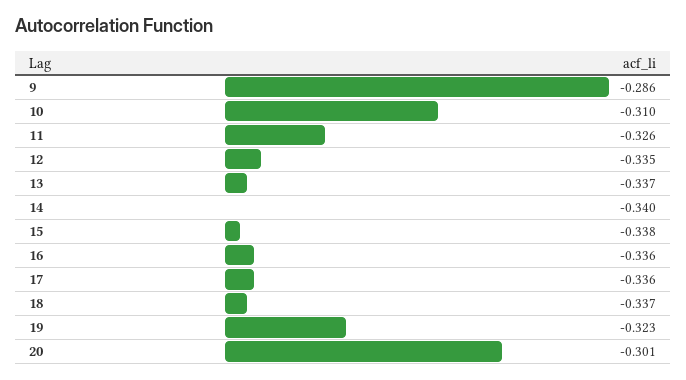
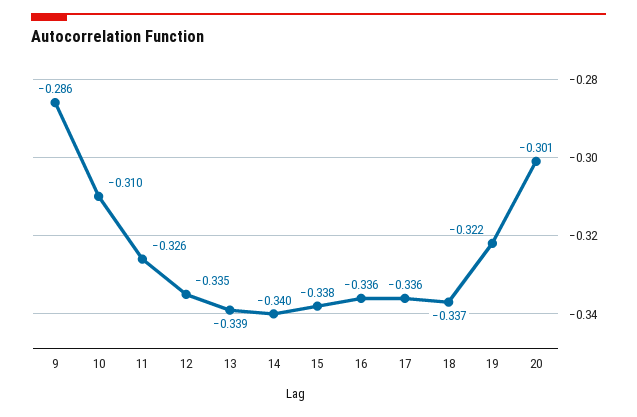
  {
    "9": -0.286,
    "10": -0.31,
    "11": -0.326,
    "12": -0.335,
-   "13": -0.337,
+   "13": -0.339,
    "14": -0.34,
    "15": -0.338,
    "16": -0.336,
    "17": -0.336,
    "18": -0.337,
-   "19": -0.323,
+   "19": -0.322,
    "20": -0.301
  }

